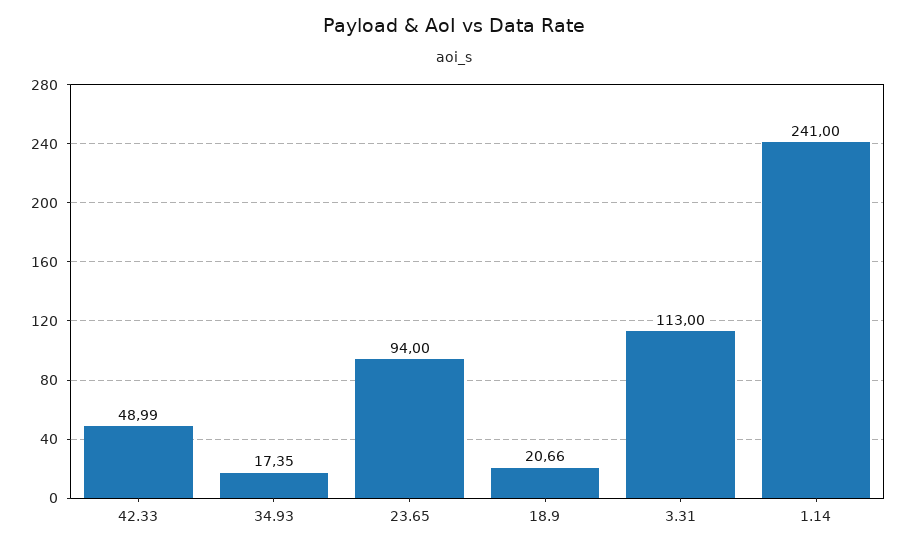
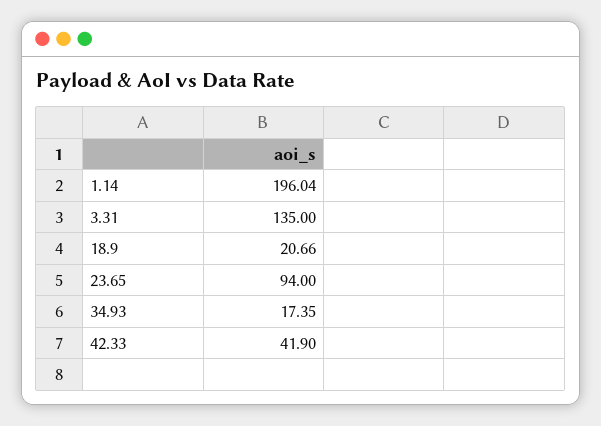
  {
-   "42.33": 48.99,
+   "42.33": 41.9,
    "34.93": 17.35,
    "23.65": 94,
    "18.9": 20.66,
-   "3.31": 113,
+   "3.31": 135,
-   "1.14": 241
+   "1.14": 196.04
  }

